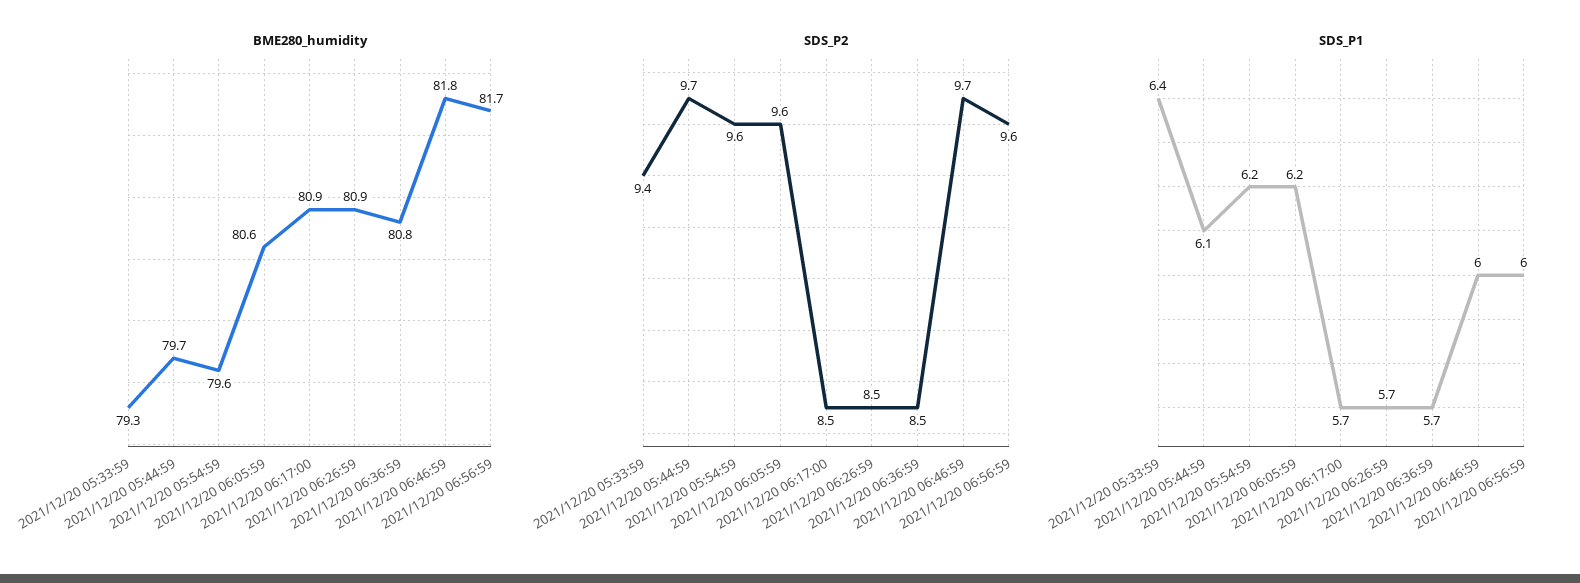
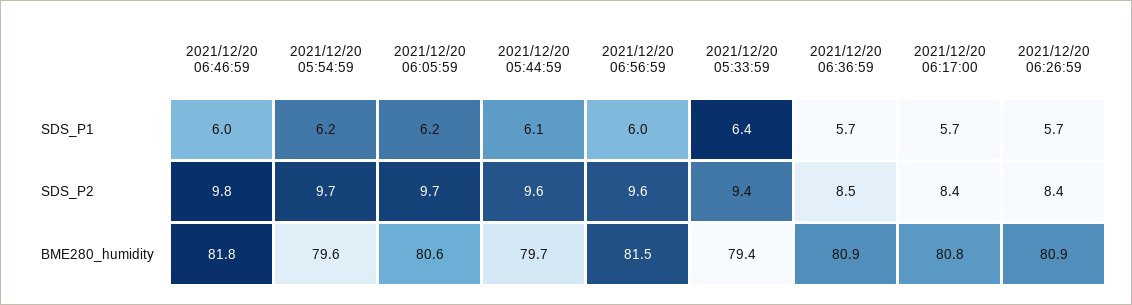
  {
    "BME280_humidity": {
-     "2021/12/20 05:33:59": 79.3,
+     "2021/12/20 05:33:59": 79.4,
      "2021/12/20 05:44:59": 79.7,
      "2021/12/20 05:54:59": 79.6,
      "2021/12/20 06:05:59": 80.6,
-     "2021/12/20 06:17:00": 80.9,
+     "2021/12/20 06:17:00": 80.8,
      "2021/12/20 06:26:59": 80.9,
-     "2021/12/20 06:36:59": 80.8,
+     "2021/12/20 06:36:59": 80.9,
      "2021/12/20 06:46:59": 81.8,
-     "2021/12/20 06:56:59": 81.7
+     "2021/12/20 06:56:59": 81.5
    },
    "SDS_P2": {
      "2021/12/20 05:33:59": 9.4,
-     "2021/12/20 05:44:59": 9.7,
+     "2021/12/20 05:44:59": 9.6,
-     "2021/12/20 05:54:59": 9.6,
+     "2021/12/20 05:54:59": 9.7,
-     "2021/12/20 06:05:59": 9.6,
+     "2021/12/20 06:05:59": 9.7,
-     "2021/12/20 06:17:00": 8.5,
+     "2021/12/20 06:17:00": 8.4,
-     "2021/12/20 06:26:59": 8.5,
+     "2021/12/20 06:26:59": 8.4,
      "2021/12/20 06:36:59": 8.5,
-     "2021/12/20 06:46:59": 9.7,
+     "2021/12/20 06:46:59": 9.8,
      "2021/12/20 06:56:59": 9.6
    },
    "SDS_P1": {
      "2021/12/20 05:33:59": 6.4,
      "2021/12/20 05:44:59": 6.1,
      "2021/12/20 05:54:59": 6.2,
      "2021/12/20 06:05:59": 6.2,
      "2021/12/20 06:17:00": 5.7,
      "2021/12/20 06:26:59": 5.7,
      "2021/12/20 06:36:59": 5.7,
      "2021/12/20 06:46:59": 6,
      "2021/12/20 06:56:59": 6
    }
  }

